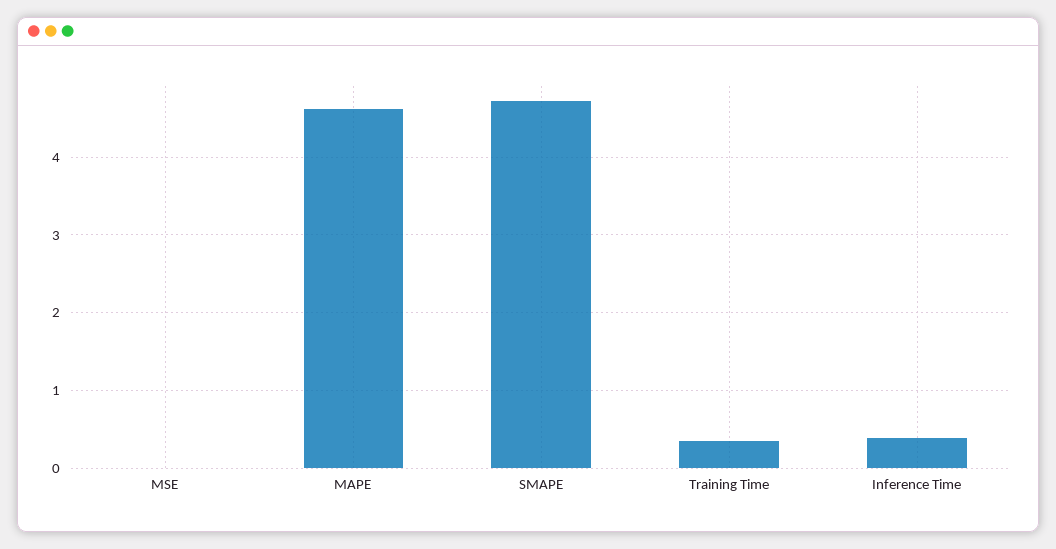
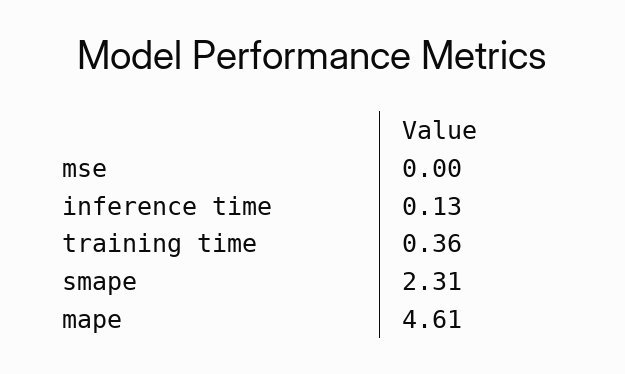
  {
    "MSE": 0,
    "MAPE": 4.61,
-   "SMAPE": 4.7,
+   "SMAPE": 2.31,
    "Training Time": 0.36,
-   "Inference Time": 0.4
+   "Inference Time": 0.13
  }

